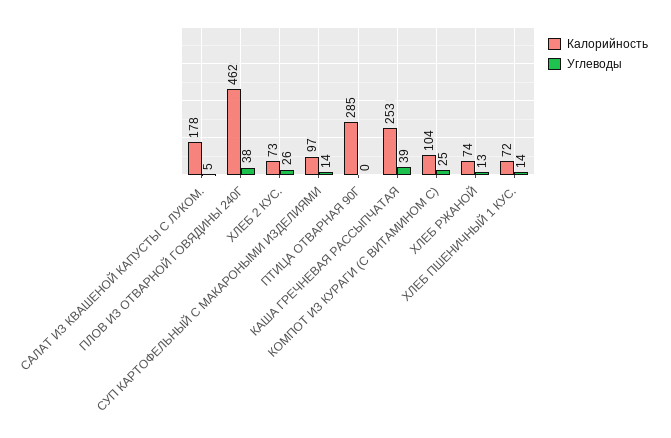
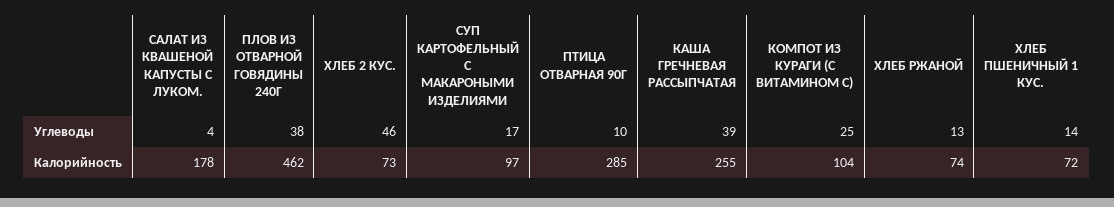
  {
    "Калорийность": {
      "САЛАТ ИЗ КВАШЕНОЙ КАПУСТЫ С ЛУКОМ.": 178,
      "ПЛОВ ИЗ ОТВАРНОЙ ГОВЯДИНЫ 240Г": 462,
      "ХЛЕБ 2 КУС.": 73,
      "СУП КАРТОФЕЛЬНЫЙ С МАКАРОНЫМИ ИЗДЕЛИЯМИ": 97,
      "ПТИЦА ОТВАРНАЯ 90Г": 285,
-     "КАША ГРЕЧНЕВАЯ РАССЫПЧАТАЯ": 253,
+     "КАША ГРЕЧНЕВАЯ РАССЫПЧАТАЯ": 255,
      "КОМПОТ ИЗ КУРАГИ (С ВИТАМИНОМ С)": 104,
      "ХЛЕБ РЖАНОЙ": 74,
      "ХЛЕБ ПШЕНИЧНЫЙ 1 КУС.": 72
    },
    "Углеводы": {
-     "САЛАТ ИЗ КВАШЕНОЙ КАПУСТЫ С ЛУКОМ.": 5,
+     "САЛАТ ИЗ КВАШЕНОЙ КАПУСТЫ С ЛУКОМ.": 4,
      "ПЛОВ ИЗ ОТВАРНОЙ ГОВЯДИНЫ 240Г": 38,
-     "ХЛЕБ 2 КУС.": 26,
+     "ХЛЕБ 2 КУС.": 46,
-     "СУП КАРТОФЕЛЬНЫЙ С МАКАРОНЫМИ ИЗДЕЛИЯМИ": 14,
+     "СУП КАРТОФЕЛЬНЫЙ С МАКАРОНЫМИ ИЗДЕЛИЯМИ": 17,
-     "ПТИЦА ОТВАРНАЯ 90Г": 0,
+     "ПТИЦА ОТВАРНАЯ 90Г": 10,
      "КАША ГРЕЧНЕВАЯ РАССЫПЧАТАЯ": 39,
      "КОМПОТ ИЗ КУРАГИ (С ВИТАМИНОМ С)": 25,
      "ХЛЕБ РЖАНОЙ": 13,
      "ХЛЕБ ПШЕНИЧНЫЙ 1 КУС.": 14
    }
  }

